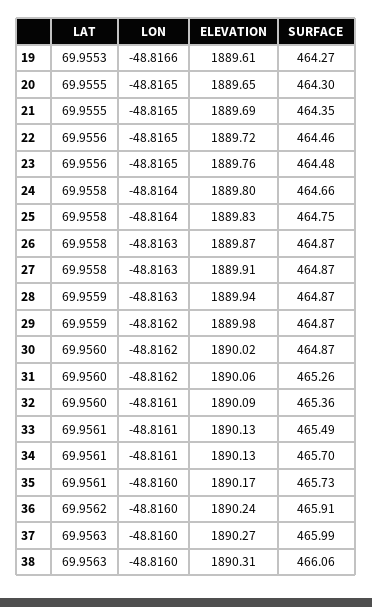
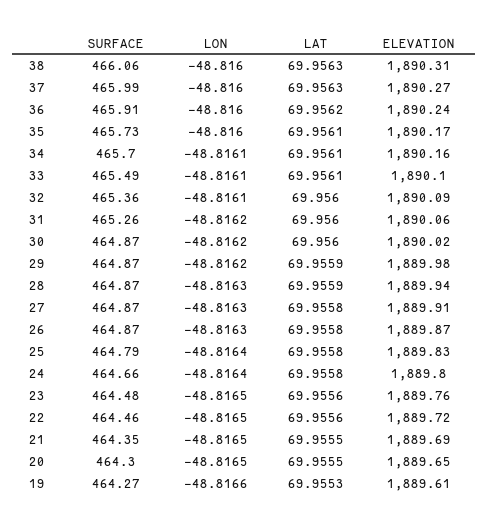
  {
    "LAT": {
      "19": 69.9553,
      "20": 69.9555,
      "21": 69.9555,
      "22": 69.9556,
      "23": 69.9556,
      "24": 69.9558,
      "25": 69.9558,
      "26": 69.9558,
      "27": 69.9558,
      "28": 69.9559,
      "29": 69.9559,
      "30": 69.956,
      "31": 69.956,
      "32": 69.956,
      "33": 69.9561,
      "34": 69.9561,
      "35": 69.9561,
      "36": 69.9562,
      "37": 69.9563,
      "38": 69.9563
    },
    "LON": {
      "19": -48.8166,
      "20": -48.8165,
      "21": -48.8165,
      "22": -48.8165,
      "23": -48.8165,
      "24": -48.8164,
      "25": -48.8164,
      "26": -48.8163,
      "27": -48.8163,
      "28": -48.8163,
      "29": -48.8162,
      "30": -48.8162,
      "31": -48.8162,
      "32": -48.8161,
      "33": -48.8161,
      "34": -48.8161,
      "35": -48.816,
      "36": -48.816,
      "37": -48.816,
      "38": -48.816
    },
    "ELEVATION": {
      "19": 1889.61,
      "20": 1889.65,
      "21": 1889.69,
      "22": 1889.72,
      "23": 1889.76,
      "24": 1889.8,
      "25": 1889.83,
      "26": 1889.87,
      "27": 1889.91,
      "28": 1889.94,
      "29": 1889.98,
      "30": 1890.02,
      "31": 1890.06,
      "32": 1890.09,
-     "33": 1890.13,
+     "33": 1890.1,
-     "34": 1890.13,
+     "34": 1890.16,
      "35": 1890.17,
      "36": 1890.24,
      "37": 1890.27,
      "38": 1890.31
    },
    "SURFACE": {
      "19": 464.27,
      "20": 464.3,
      "21": 464.35,
      "22": 464.46,
      "23": 464.48,
      "24": 464.66,
-     "25": 464.75,
+     "25": 464.79,
      "26": 464.87,
      "27": 464.87,
      "28": 464.87,
      "29": 464.87,
      "30": 464.87,
      "31": 465.26,
      "32": 465.36,
      "33": 465.49,
      "34": 465.7,
      "35": 465.73,
      "36": 465.91,
      "37": 465.99,
      "38": 466.06
    }
  }

